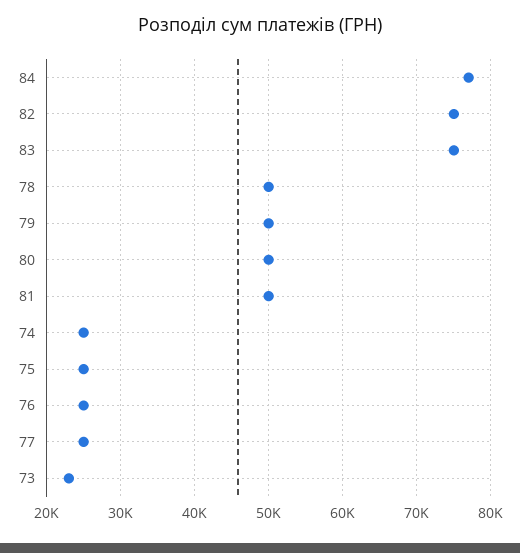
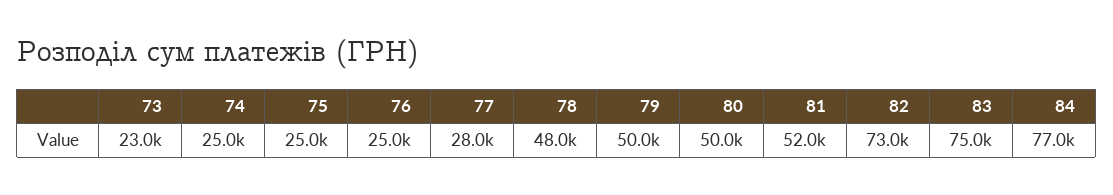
  {
    "84": 77000,
-   "82": 75000,
+   "82": 73000,
    "83": 75000,
-   "78": 50000,
+   "78": 48000,
    "79": 50000,
    "80": 50000,
-   "81": 50000,
+   "81": 52000,
    "74": 25000,
    "75": 25000,
    "76": 25000,
-   "77": 25000,
+   "77": 28000,
    "73": 23000
  }

